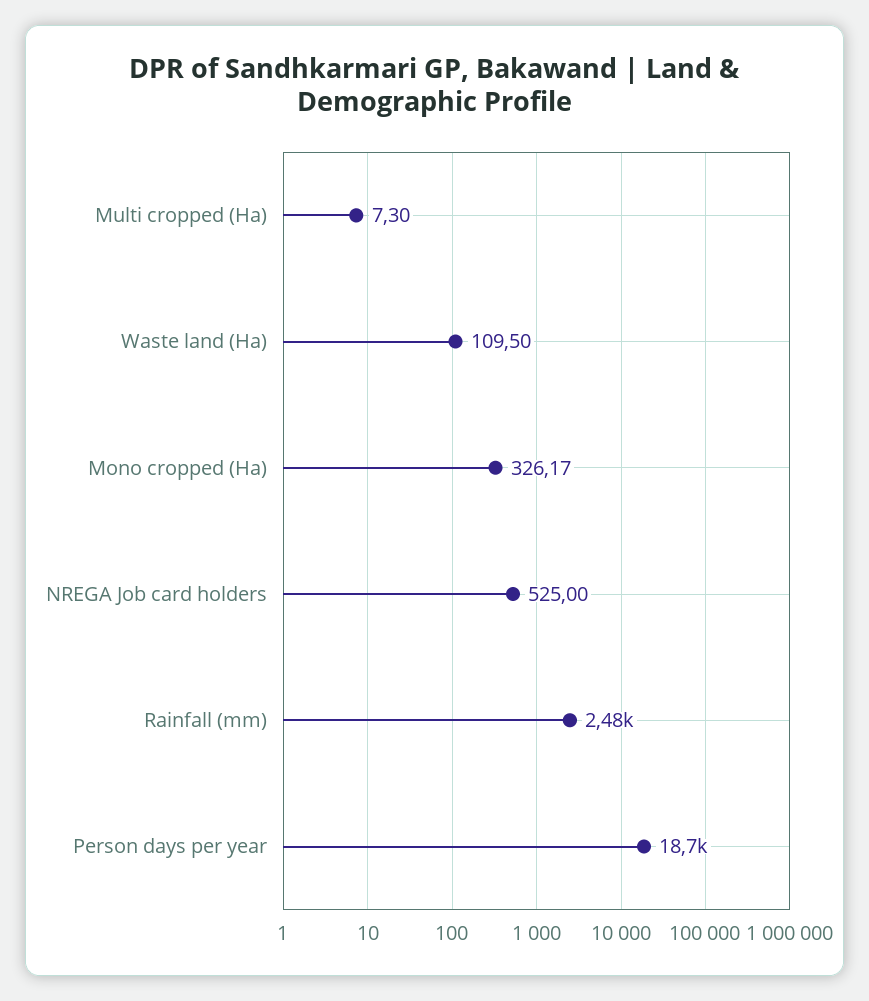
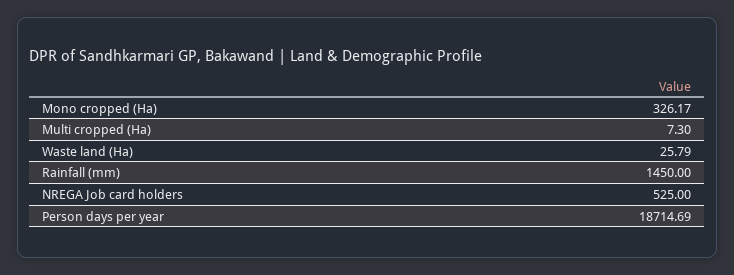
  {
    "Multi cropped (Ha)": 7.3,
-   "Waste land (Ha)": 109.5,
+   "Waste land (Ha)": 25.79,
    "Mono cropped (Ha)": 326.17,
    "NREGA Job card holders": 525,
-   "Rainfall (mm)": 2480,
+   "Rainfall (mm)": 1450,
    "Person days per year": 18714.69
  }

